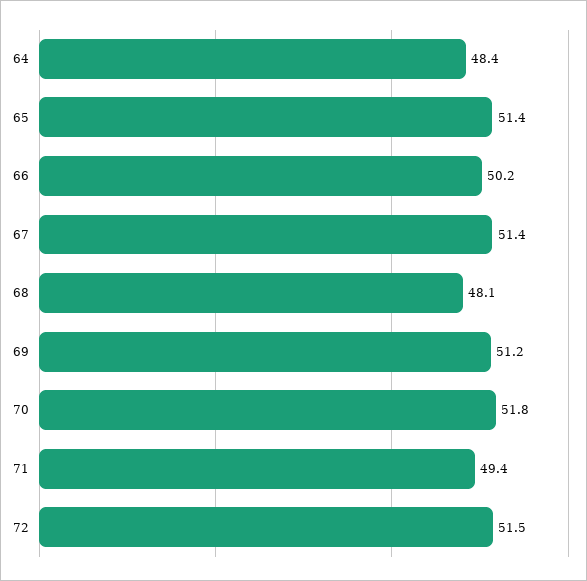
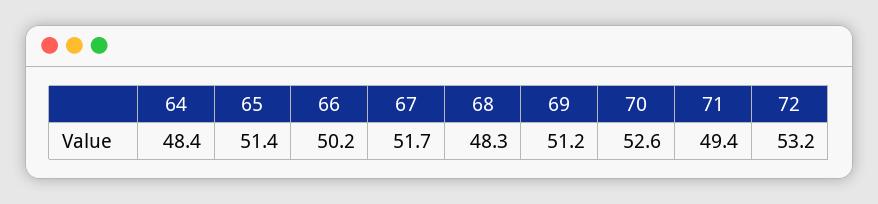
  {
    "64": 48.4,
    "65": 51.4,
    "66": 50.2,
-   "67": 51.4,
+   "67": 51.7,
-   "68": 48.1,
+   "68": 48.3,
    "69": 51.2,
-   "70": 51.8,
+   "70": 52.6,
    "71": 49.4,
-   "72": 51.5
+   "72": 53.2
  }

